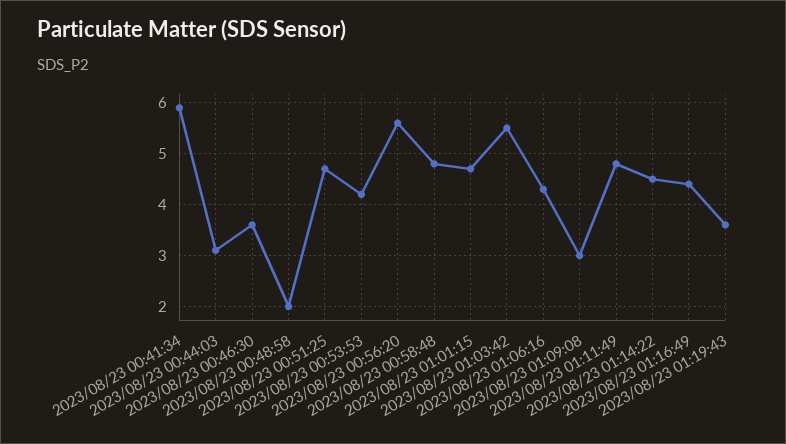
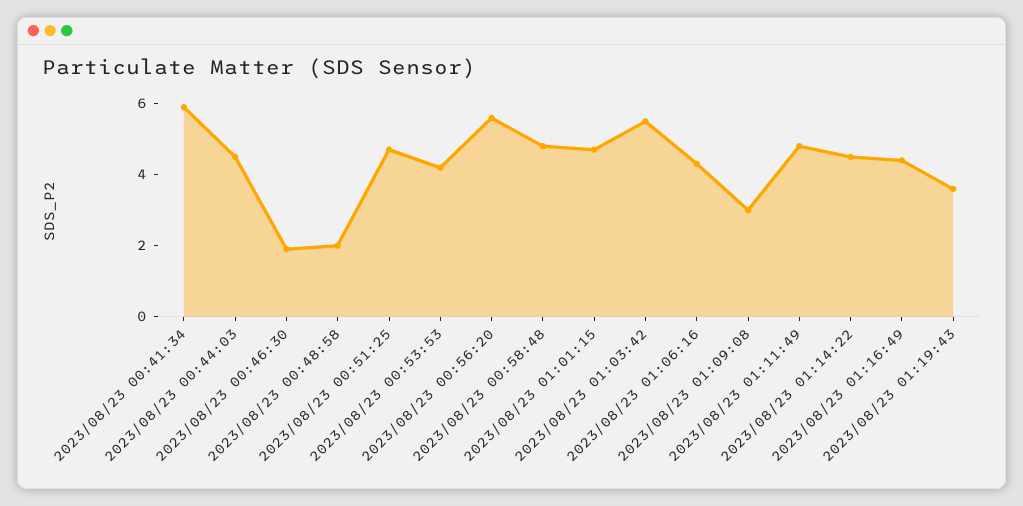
  {
    "2023/08/23 00:41:34": 6,
-   "2023/08/23 00:44:03": 3,
+   "2023/08/23 00:44:03": 4.5,
-   "2023/08/23 00:46:30": 3.5,
+   "2023/08/23 00:46:30": 2,
    "2023/08/23 00:48:58": 2,
    "2023/08/23 00:51:25": 4.5,
    "2023/08/23 00:53:53": 4,
    "2023/08/23 00:56:20": 5.5,
    "2023/08/23 00:58:48": 5,
    "2023/08/23 01:01:15": 4.5,
    "2023/08/23 01:03:42": 5.5,
    "2023/08/23 01:06:16": 4.5,
    "2023/08/23 01:09:08": 3,
    "2023/08/23 01:11:49": 5,
    "2023/08/23 01:14:22": 4.5,
    "2023/08/23 01:16:49": 4.5,
    "2023/08/23 01:19:43": 3.5
  }

